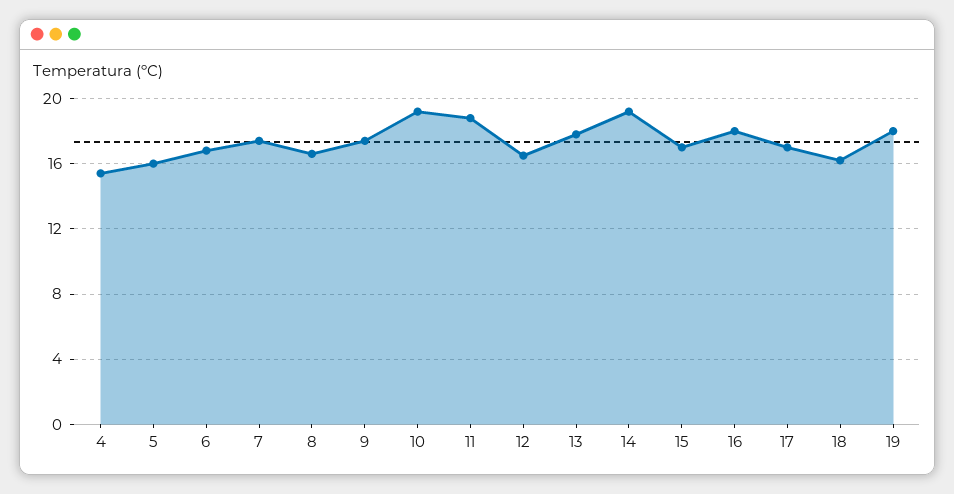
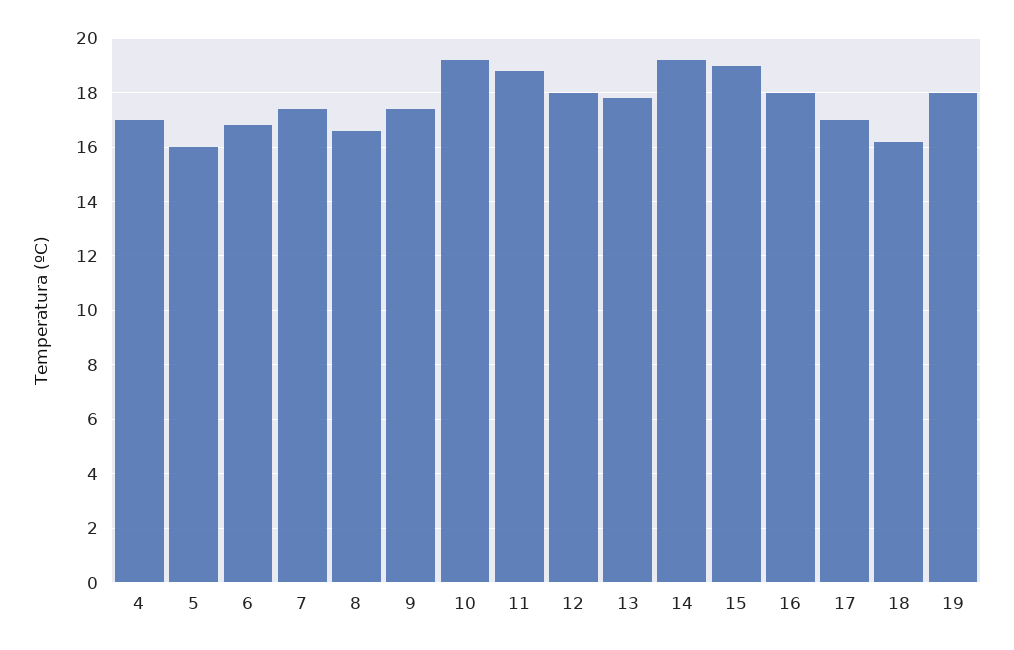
  {
-   "4": 15.5,
+   "4": 17,
    "5": 16,
    "6": 17,
    "7": 17.5,
    "8": 16.5,
    "9": 17.5,
    "10": 19,
    "11": 19,
-   "12": 16.5,
+   "12": 18,
    "13": 18,
    "14": 19,
-   "15": 17,
+   "15": 19,
    "16": 18,
    "17": 17,
    "18": 16,
    "19": 18
  }

